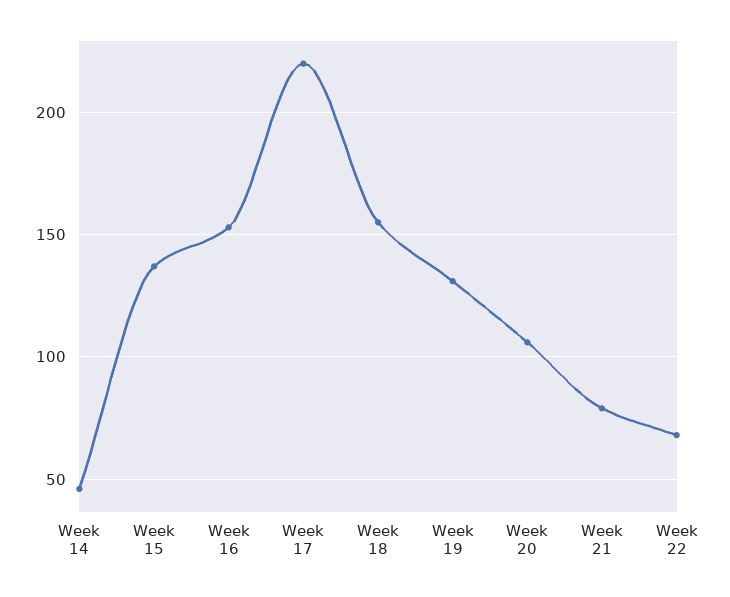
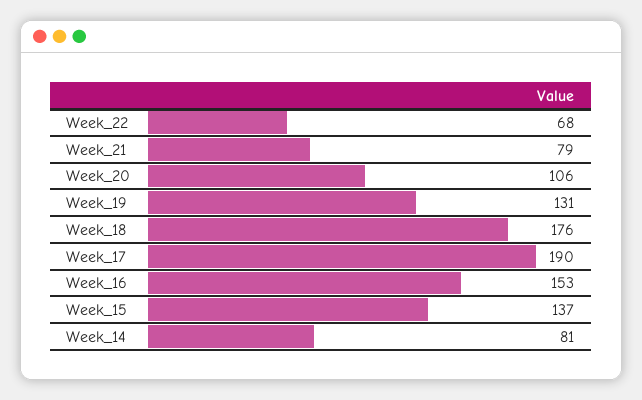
  {
-   "Week 14": 45,
+   "Week 14": 81,
    "Week 15": 137,
    "Week 16": 153,
-   "Week 17": 220,
+   "Week 17": 190,
-   "Week 18": 155,
+   "Week 18": 176,
    "Week 19": 131,
    "Week 20": 106,
    "Week 21": 79,
    "Week 22": 68
  }

